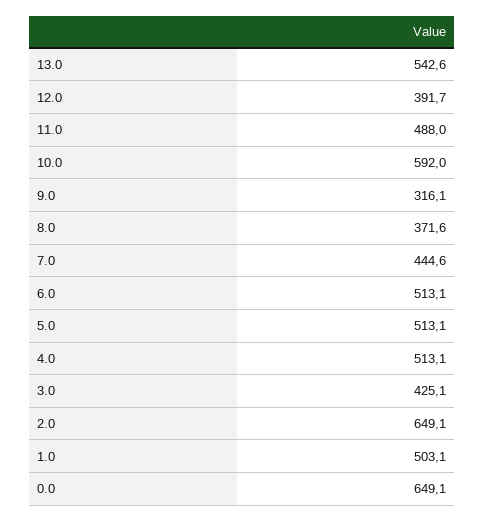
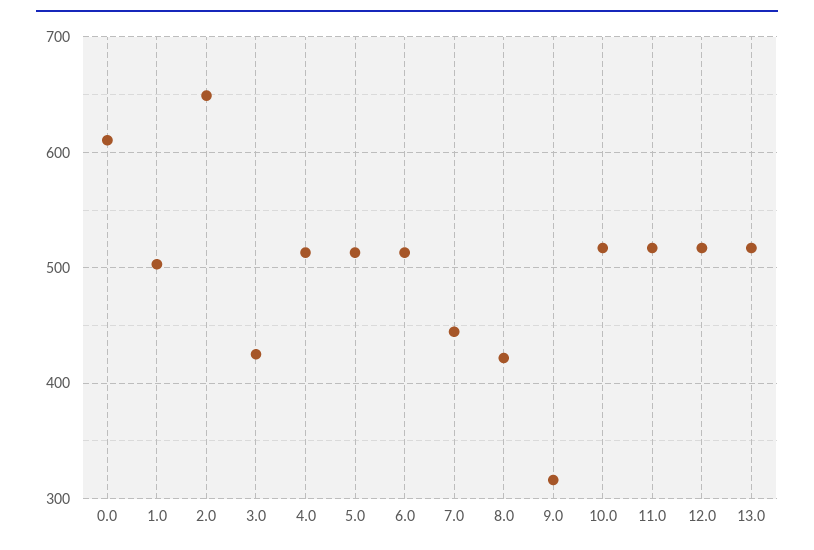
  {
-   "13.0": 542.6,
+   "13.0": 520,
-   "12.0": 391.7,
+   "12.0": 520,
-   "11.0": 488,
+   "11.0": 520,
-   "10.0": 592,
+   "10.0": 520,
    "9.0": 316.1,
-   "8.0": 371.6,
+   "8.0": 420,
    "7.0": 444.6,
    "6.0": 513.1,
    "5.0": 513.1,
    "4.0": 513.1,
    "3.0": 425.1,
    "2.0": 649.1,
    "1.0": 503.1,
-   "0.0": 649.1
+   "0.0": 610
  }

